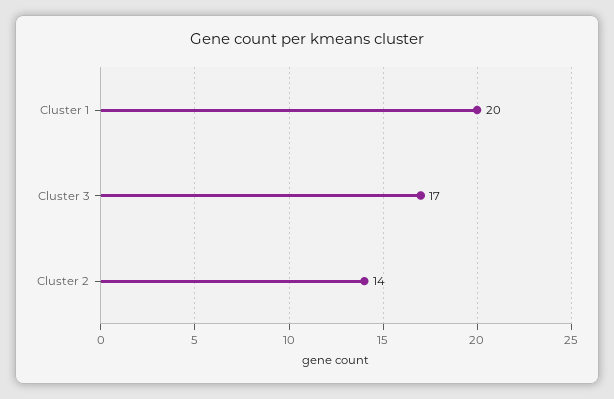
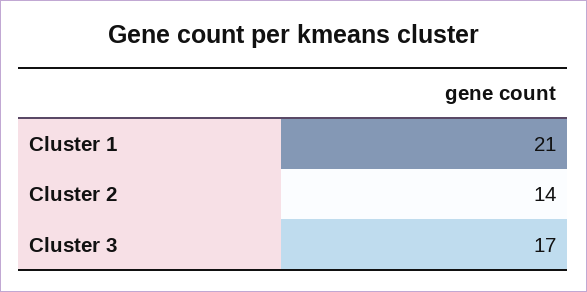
  {
-   "Cluster 1": 20,
+   "Cluster 1": 21,
    "Cluster 3": 17,
    "Cluster 2": 14
  }

